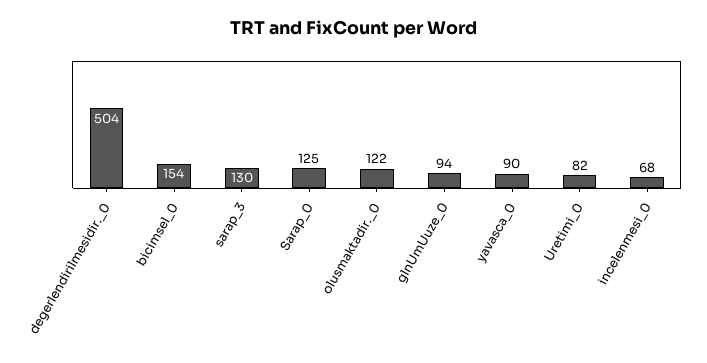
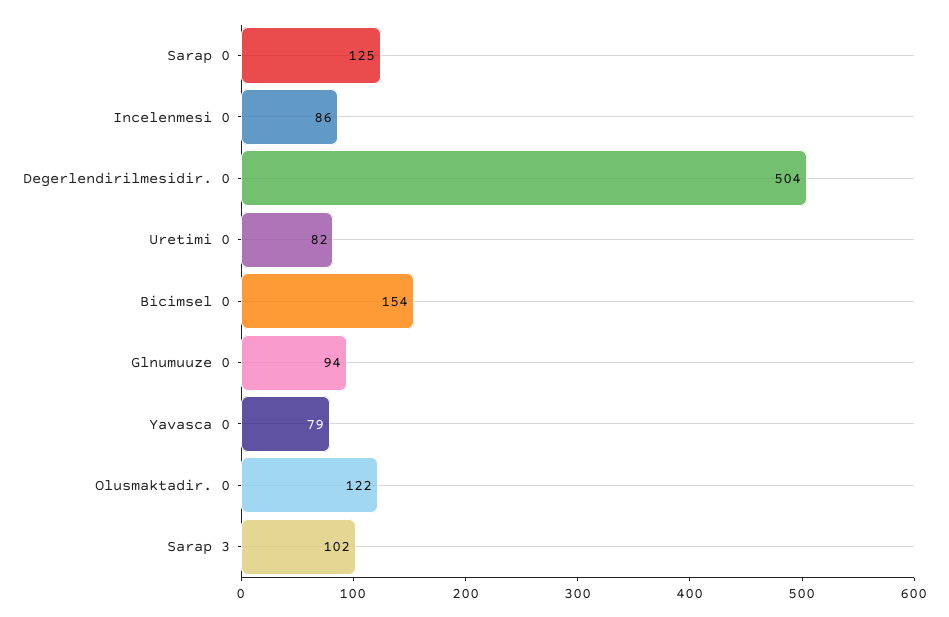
  {
    "degerlendirilmesidir._0": 504,
    "bicimsel_0": 154,
-   "sarap_3": 130,
+   "sarap_3": 102,
    "Sarap_0": 125,
    "olusmaktadir._0": 122,
    "glnUmUuze_0": 94,
-   "yavasca_0": 90,
+   "yavasca_0": 79,
    "Uretimi_0": 82,
-   "incelenmesi_0": 68
+   "incelenmesi_0": 86
  }

